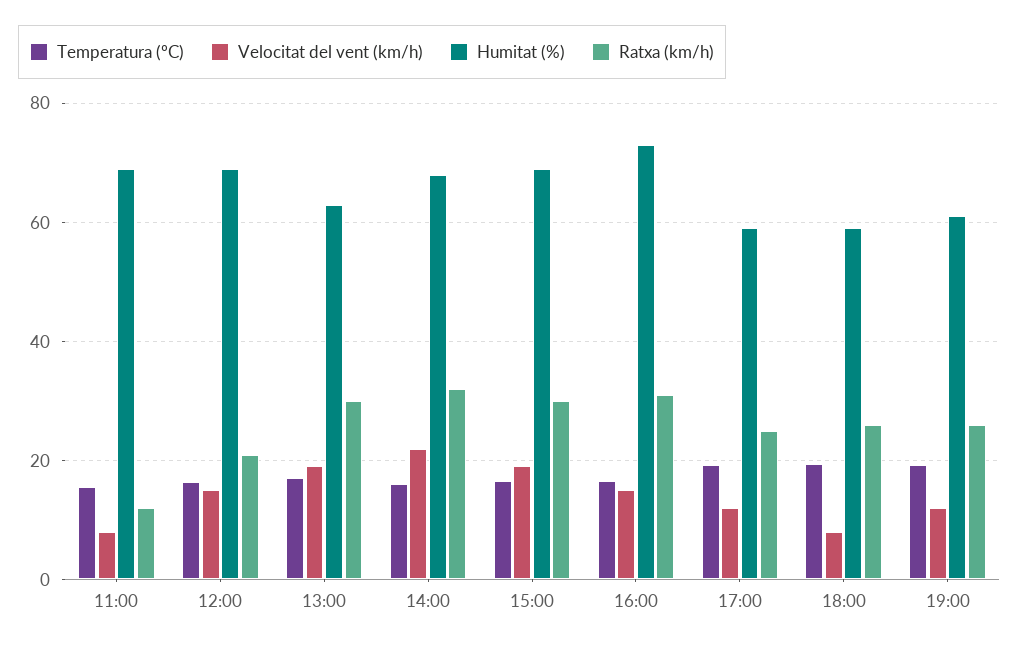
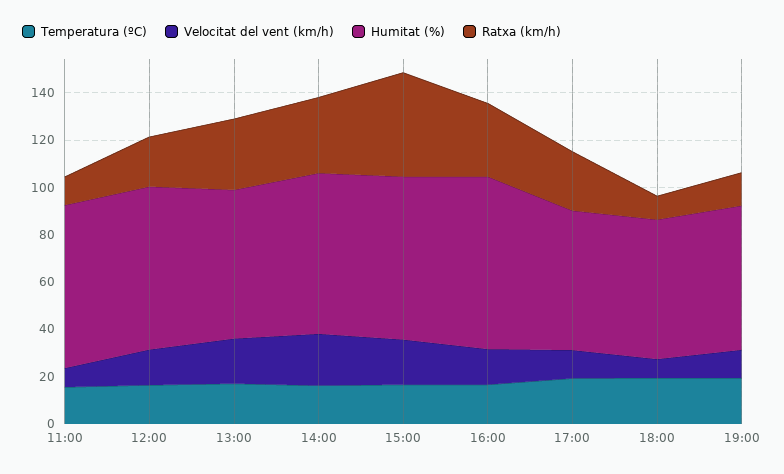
  {
    "Temperatura (ºC)": {
      "11:00": 16,
      "12:00": 16,
      "13:00": 18,
      "14:00": 16,
      "15:00": 16,
      "16:00": 16,
      "17:00": 20,
      "18:00": 20,
      "19:00": 20
    },
    "Velocitat del vent (km/h)": {
      "11:00": 8,
      "12:00": 16,
      "13:00": 20,
      "14:00": 22,
      "15:00": 20,
      "16:00": 16,
      "17:00": 12,
      "18:00": 8,
      "19:00": 12
    },
    "Humitat (%)": {
      "11:00": 70,
      "12:00": 70,
      "13:00": 64,
      "14:00": 68,
      "15:00": 70,
      "16:00": 74,
      "17:00": 60,
      "18:00": 60,
      "19:00": 62
    },
    "Ratxa (km/h)": {
      "11:00": 12,
      "12:00": 22,
      "13:00": 30,
      "14:00": 32,
-     "15:00": 30,
+     "15:00": 45,
      "16:00": 32,
      "17:00": 26,
-     "18:00": 26,
+     "18:00": 10,
-     "19:00": 26
+     "19:00": 15
    }
  }

